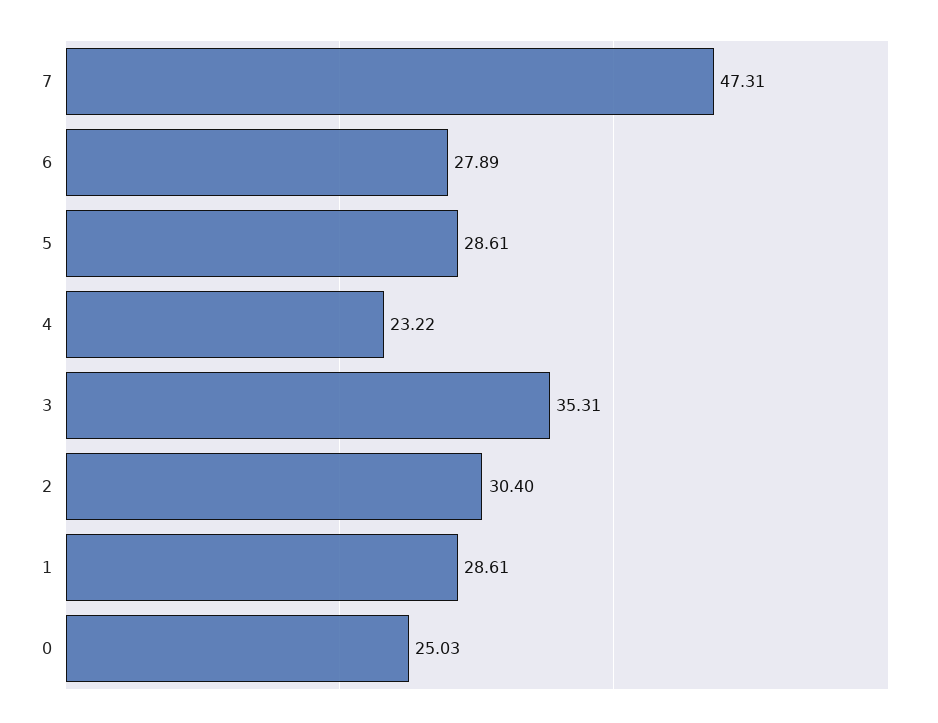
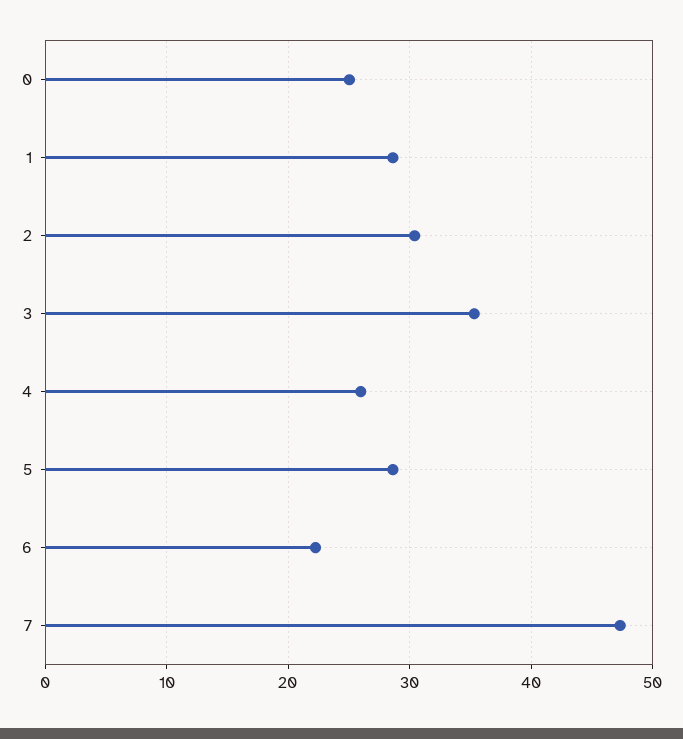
  {
    "7": 47.31,
-   "6": 27.89,
+   "6": 22,
    "5": 28.61,
-   "4": 23.22,
+   "4": 26,
    "3": 35.31,
    "2": 30.4,
    "1": 28.61,
    "0": 25.03
  }

